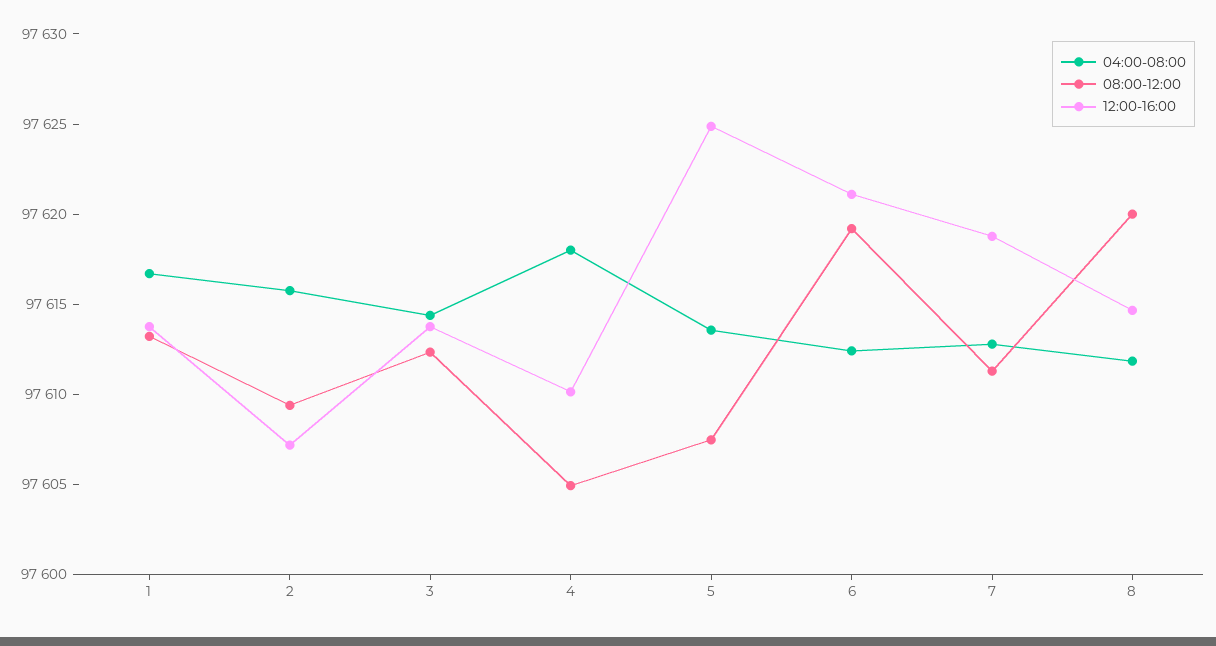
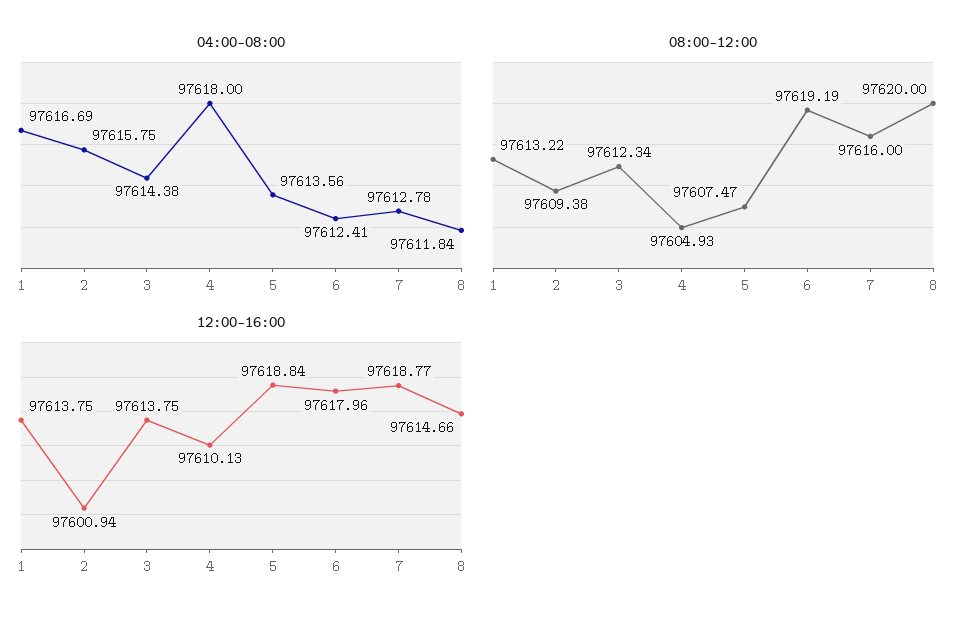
  {
    "04:00-08:00": {
      "1": 97616.69,
      "2": 97615.75,
      "3": 97614.38,
      "4": 97618,
      "5": 97613.56,
      "6": 97612.41,
      "7": 97612.78,
      "8": 97611.84
    },
    "08:00-12:00": {
      "1": 97613.22,
      "2": 97609.38,
      "3": 97612.34,
      "4": 97604.93,
      "5": 97607.47,
      "6": 97619.19,
-     "7": 97611,
+     "7": 97616,
      "8": 97620
    },
    "12:00-16:00": {
      "1": 97613.75,
-     "2": 97607,
+     "2": 97600.94,
      "3": 97613.75,
      "4": 97610.13,
-     "5": 97625,
+     "5": 97618.84,
-     "6": 97621,
+     "6": 97617.96,
      "7": 97618.77,
      "8": 97614.66
    }
  }

